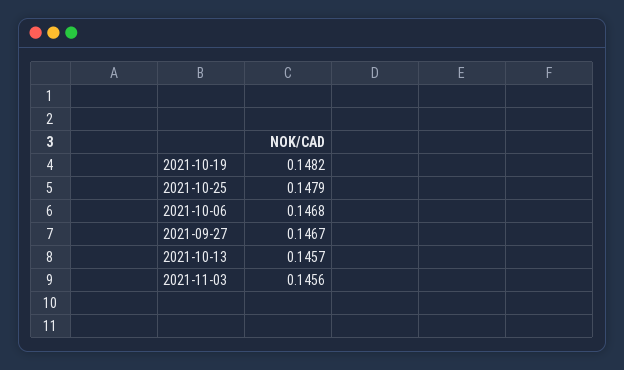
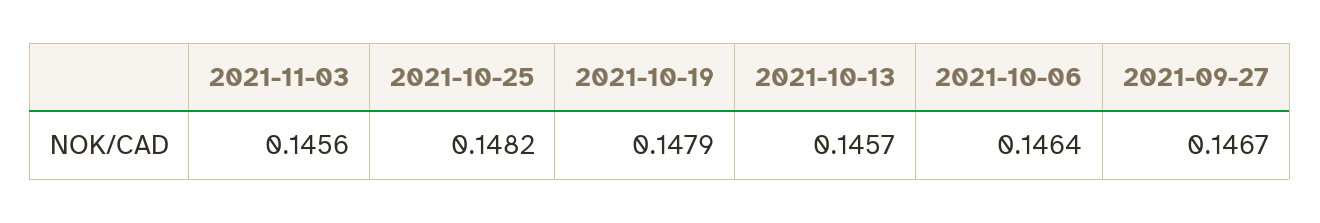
  {
-   "2021-10-19": 0.1482,
+   "2021-10-19": 0.1479,
-   "2021-10-25": 0.1479,
+   "2021-10-25": 0.1482,
-   "2021-10-06": 0.1468,
+   "2021-10-06": 0.1464,
    "2021-09-27": 0.1467,
    "2021-10-13": 0.1457,
    "2021-11-03": 0.1456
  }

